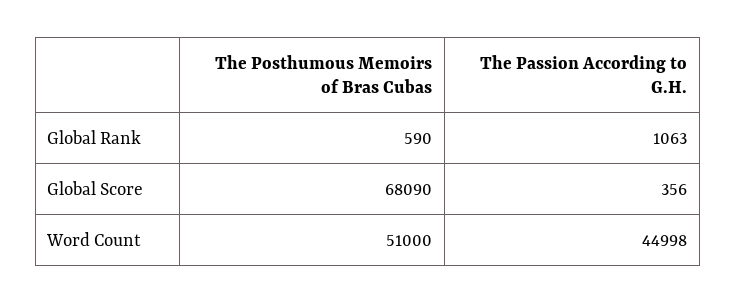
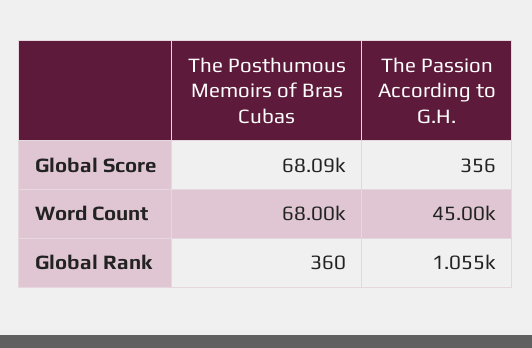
  {
    "The Posthumous Memoirs of Bras Cubas": {
-     "Global Rank": 590,
+     "Global Rank": 360,
      "Global Score": 68090,
-     "Word Count": 51000
+     "Word Count": 68000
    },
    "The Passion According to G.H.": {
-     "Global Rank": 1063,
+     "Global Rank": 1055,
      "Global Score": 356,
      "Word Count": 44998
    }
  }

